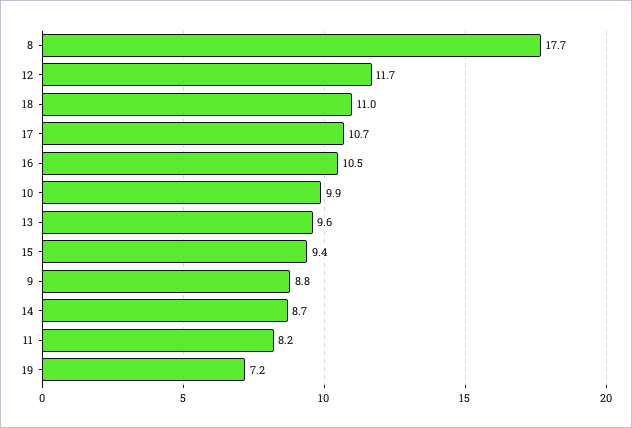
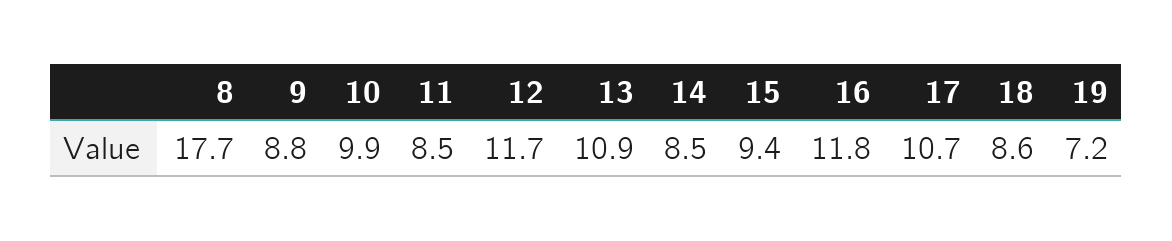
  {
    "8": 17.7,
    "12": 11.7,
-   "18": 11,
+   "18": 8.6,
    "17": 10.7,
-   "16": 10.5,
+   "16": 11.8,
    "10": 9.9,
-   "13": 9.6,
+   "13": 10.9,
    "15": 9.4,
    "9": 8.8,
-   "14": 8.7,
+   "14": 8.5,
-   "11": 8.2,
+   "11": 8.5,
    "19": 7.2
  }

